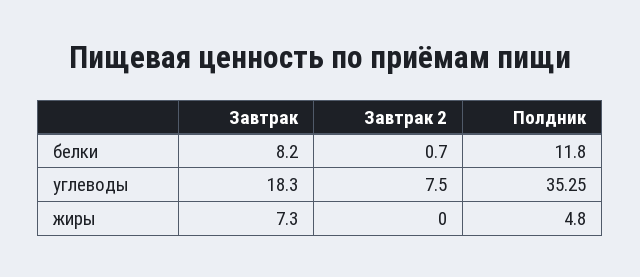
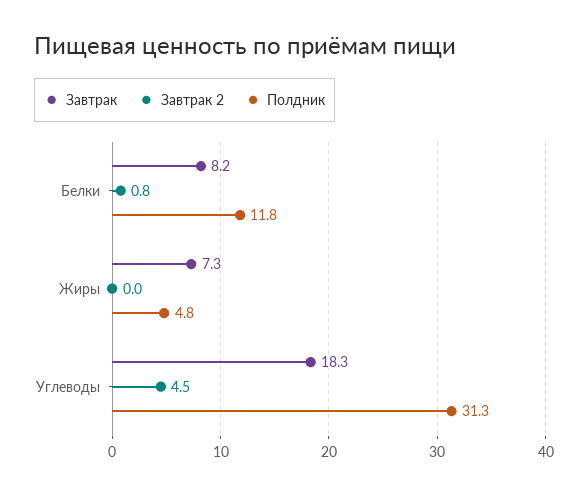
  {
    "Завтрак": {
      "белки": 8.2,
      "углеводы": 18.3,
      "жиры": 7.3
    },
    "Завтрак 2": {
-     "белки": 0.7,
+     "белки": 0.8,
-     "углеводы": 7.5,
+     "углеводы": 4.5,
      "жиры": 0
    },
    "Полдник": {
      "белки": 11.8,
-     "углеводы": 35.25,
+     "углеводы": 31.3,
      "жиры": 4.8
    }
  }

